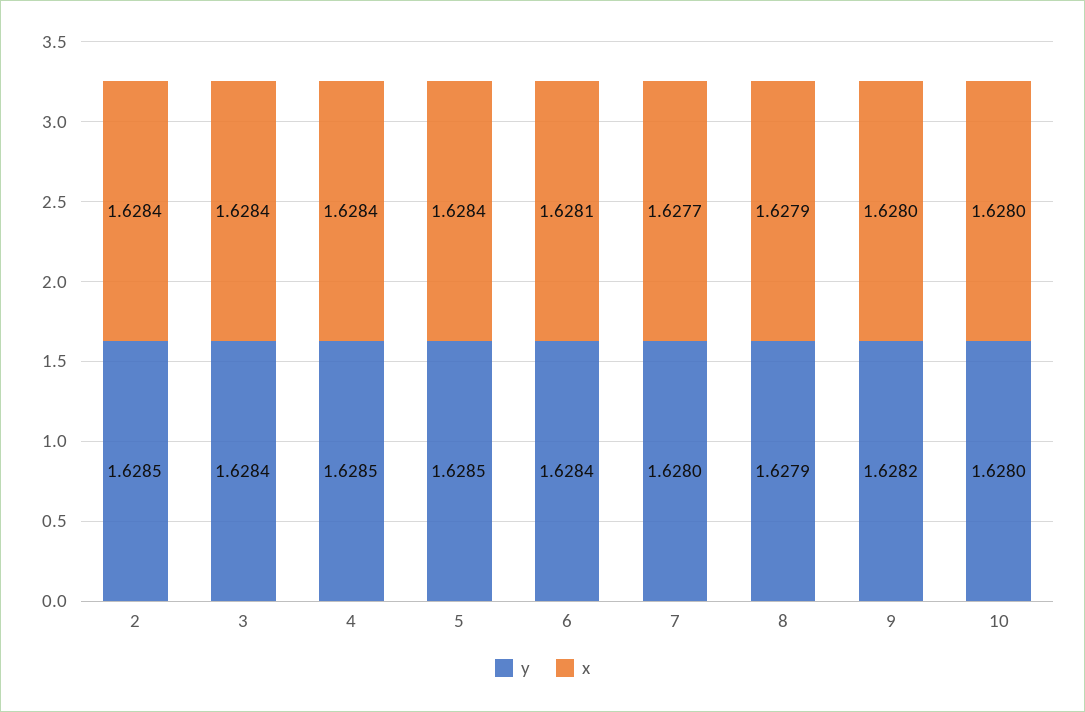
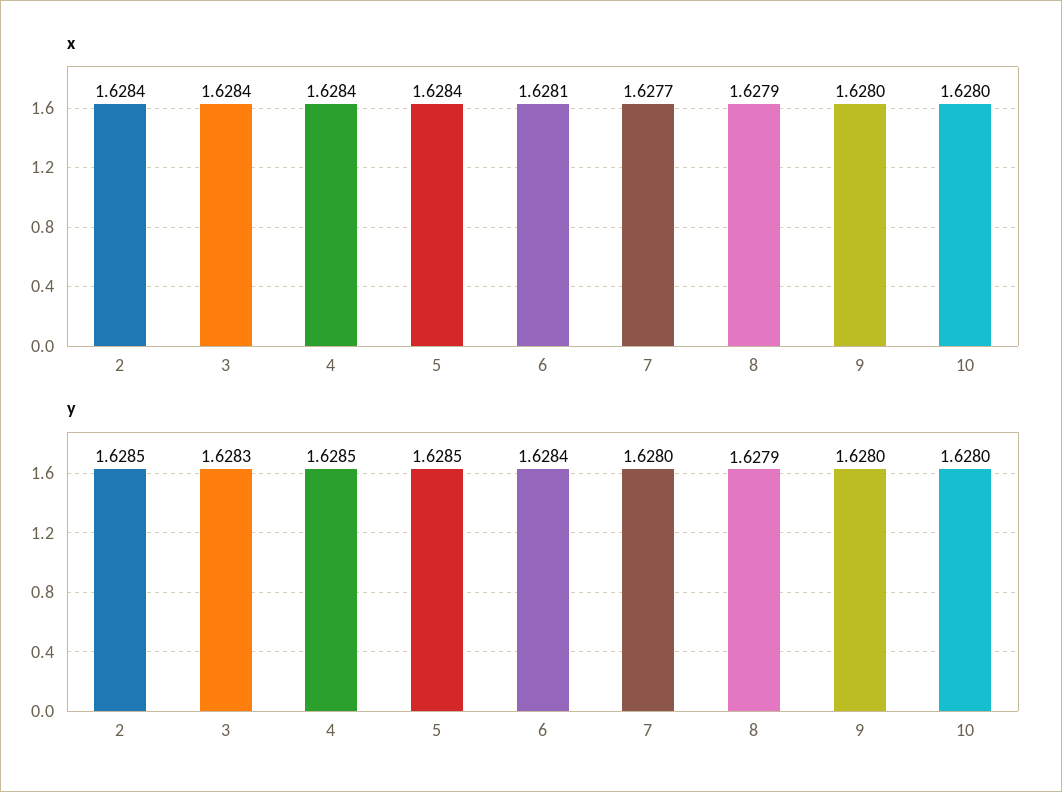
  {
    "y": {
      "2": 1.6285,
-     "3": 1.6284,
+     "3": 1.6283,
      "4": 1.6285,
      "5": 1.6285,
      "6": 1.6284,
      "7": 1.628,
      "8": 1.6279,
-     "9": 1.6282,
+     "9": 1.628,
      "10": 1.628
    },
    "x": {
      "2": 1.6284,
      "3": 1.6284,
      "4": 1.6284,
      "5": 1.6284,
      "6": 1.6281,
      "7": 1.6277,
      "8": 1.6279,
      "9": 1.628,
      "10": 1.628
    }
  }

